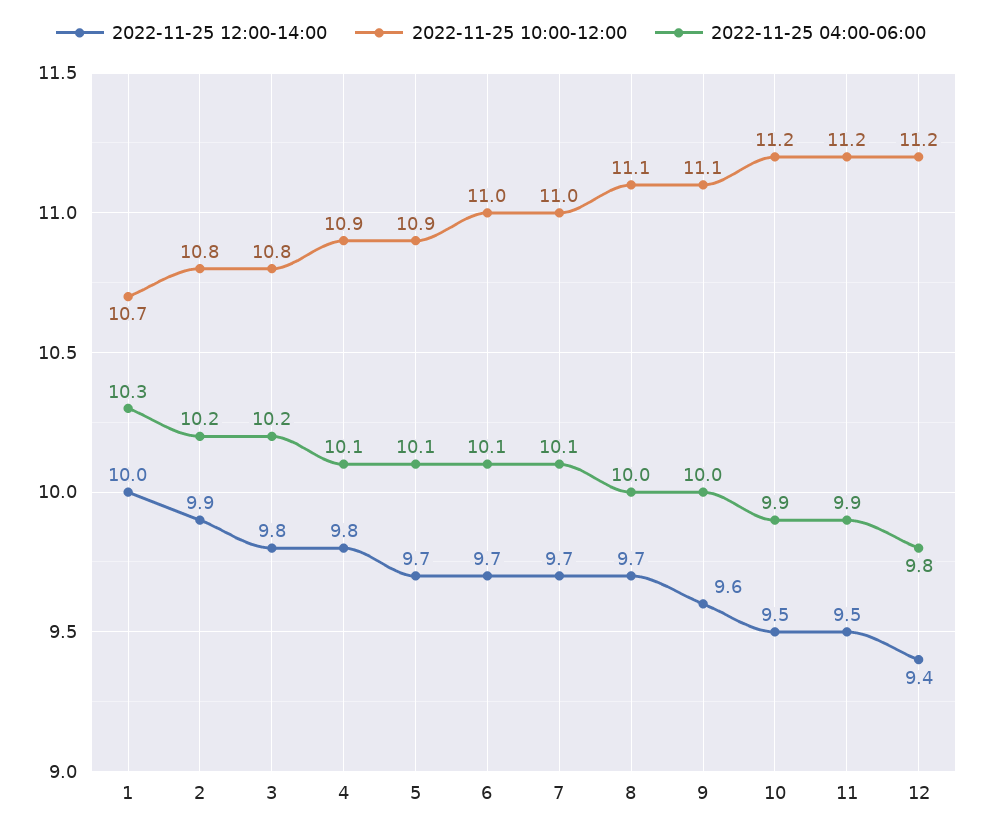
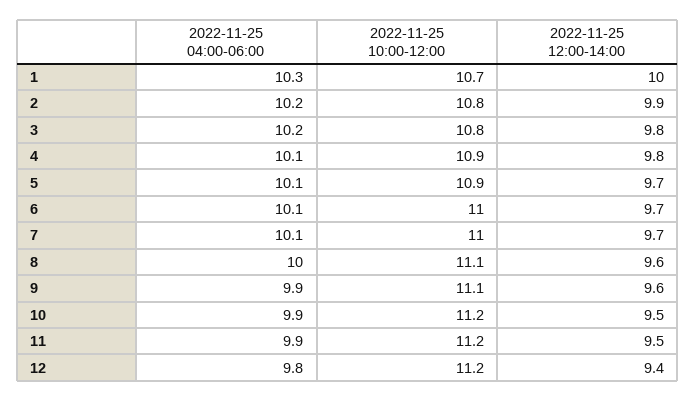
  {
    "2022-11-25 12:00-14:00": {
      "1": 10,
      "2": 9.9,
      "3": 9.8,
      "4": 9.8,
      "5": 9.7,
      "6": 9.7,
      "7": 9.7,
-     "8": 9.7,
+     "8": 9.6,
      "9": 9.6,
      "10": 9.5,
      "11": 9.5,
      "12": 9.4
    },
    "2022-11-25 10:00-12:00": {
      "1": 10.7,
      "2": 10.8,
      "3": 10.8,
      "4": 10.9,
      "5": 10.9,
      "6": 11,
      "7": 11,
      "8": 11.1,
      "9": 11.1,
      "10": 11.2,
      "11": 11.2,
      "12": 11.2
    },
    "2022-11-25 04:00-06:00": {
      "1": 10.3,
      "2": 10.2,
      "3": 10.2,
      "4": 10.1,
      "5": 10.1,
      "6": 10.1,
      "7": 10.1,
      "8": 10,
-     "9": 10,
+     "9": 9.9,
      "10": 9.9,
      "11": 9.9,
      "12": 9.8
    }
  }

